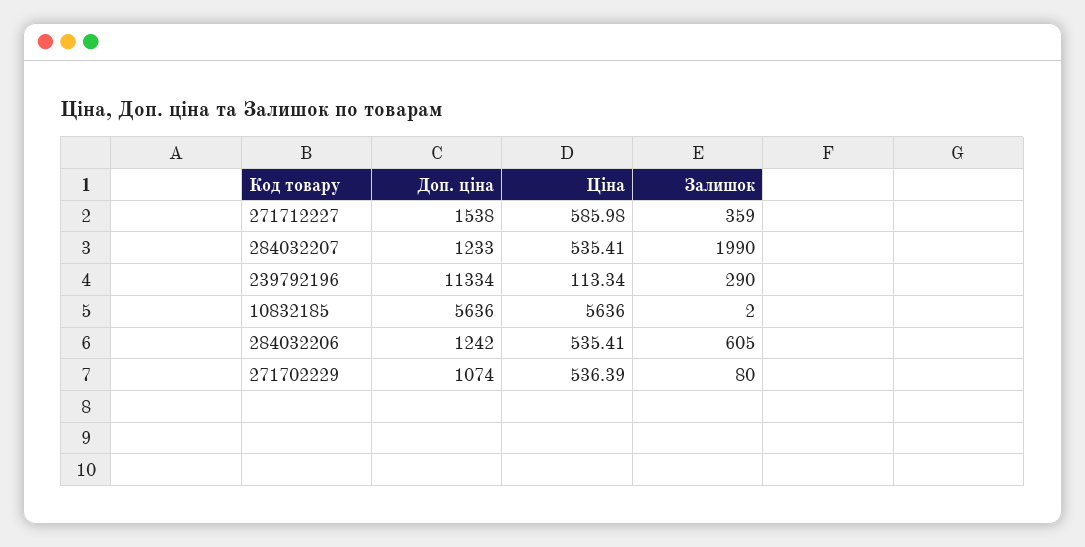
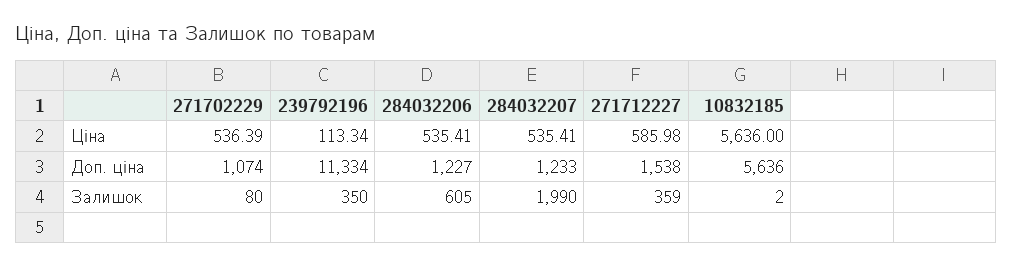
  {
    "Доп. ціна": {
      "271712227": 1538,
      "284032207": 1233,
      "239792196": 11334,
      "10832185": 5636,
-     "284032206": 1242,
+     "284032206": 1227,
      "271702229": 1074
    },
    "Ціна": {
      "271712227": 585.98,
      "284032207": 535.41,
      "239792196": 113.34,
      "10832185": 5636,
      "284032206": 535.41,
      "271702229": 536.39
    },
    "Залишок": {
      "271712227": 359,
      "284032207": 1990,
-     "239792196": 290,
+     "239792196": 350,
      "10832185": 2,
      "284032206": 605,
      "271702229": 80
    }
  }

